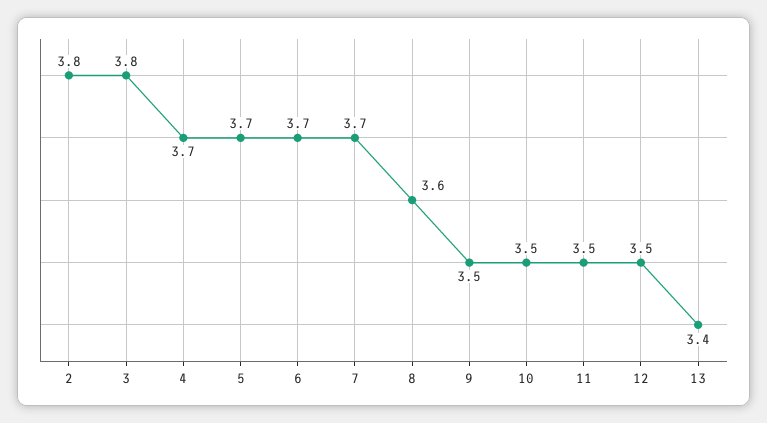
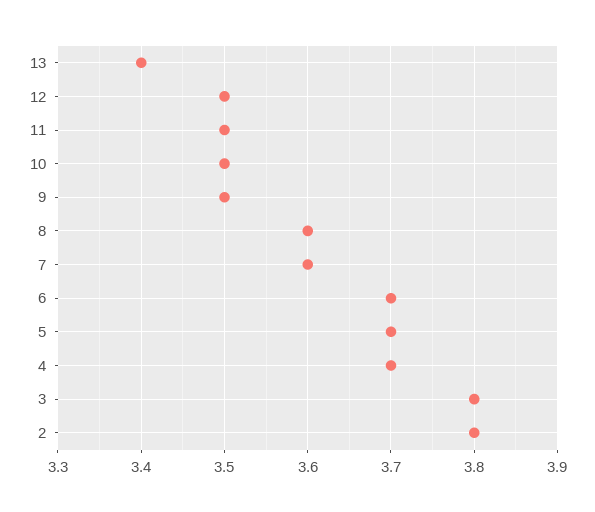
  {
    "2": 3.8,
    "3": 3.8,
    "4": 3.7,
    "5": 3.7,
    "6": 3.7,
-   "7": 3.7,
+   "7": 3.6,
    "8": 3.6,
    "9": 3.5,
    "10": 3.5,
    "11": 3.5,
    "12": 3.5,
    "13": 3.4
  }

